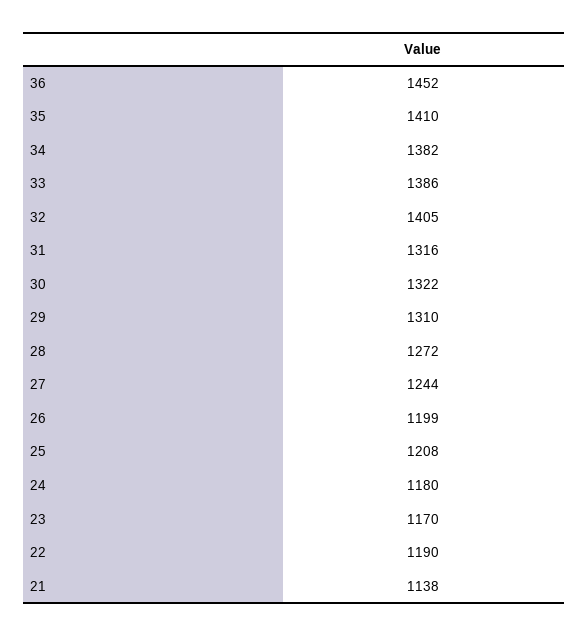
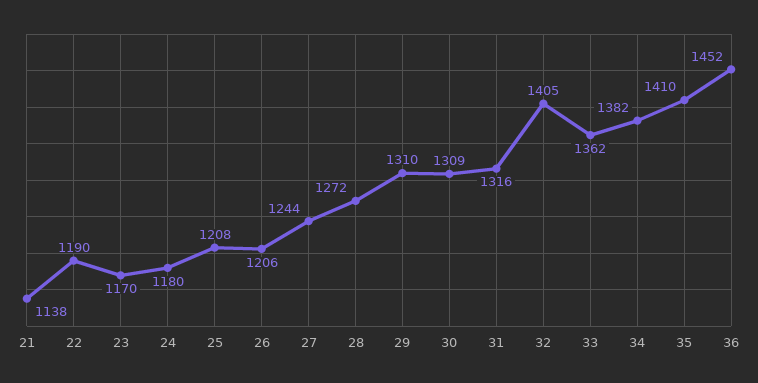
  {
    "36": 1452,
    "35": 1410,
    "34": 1382,
-   "33": 1386,
+   "33": 1362,
    "32": 1405,
    "31": 1316,
-   "30": 1322,
+   "30": 1309,
    "29": 1310,
    "28": 1272,
    "27": 1244,
-   "26": 1199,
+   "26": 1206,
    "25": 1208,
    "24": 1180,
    "23": 1170,
    "22": 1190,
    "21": 1138
  }

